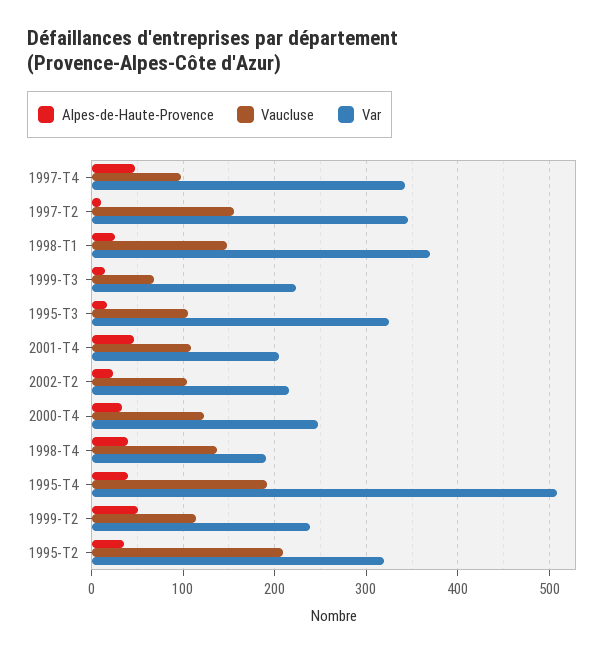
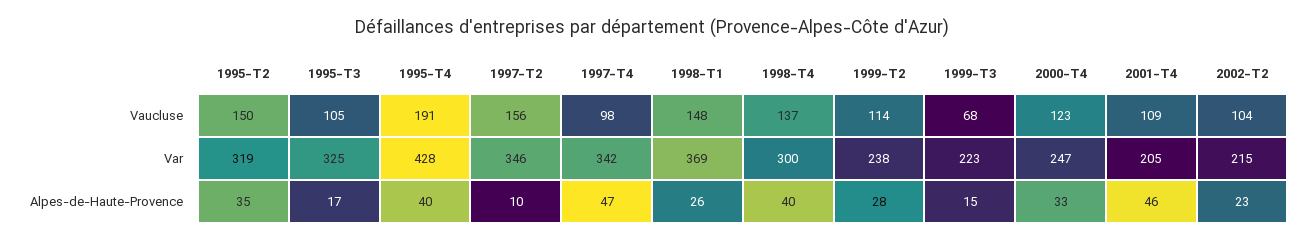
  {
    "Alpes-de-Haute-Provence": {
      "1997-T4": 47,
      "1997-T2": 10,
      "1998-T1": 26,
      "1999-T3": 15,
      "1995-T3": 17,
      "2001-T4": 46,
      "2002-T2": 23,
      "2000-T4": 33,
      "1998-T4": 40,
      "1995-T4": 40,
-     "1999-T2": 50,
+     "1999-T2": 28,
      "1995-T2": 35
    },
    "Vaucluse": {
      "1997-T4": 98,
      "1997-T2": 156,
      "1998-T1": 148,
      "1999-T3": 68,
      "1995-T3": 105,
      "2001-T4": 109,
      "2002-T2": 104,
      "2000-T4": 123,
      "1998-T4": 137,
      "1995-T4": 191,
      "1999-T2": 114,
-     "1995-T2": 210
+     "1995-T2": 150
    },
    "Var": {
      "1997-T4": 342,
      "1997-T2": 346,
      "1998-T1": 369,
      "1999-T3": 223,
      "1995-T3": 325,
      "2001-T4": 205,
      "2002-T2": 215,
      "2000-T4": 247,
-     "1998-T4": 190,
+     "1998-T4": 300,
-     "1995-T4": 510,
+     "1995-T4": 428,
      "1999-T2": 238,
      "1995-T2": 319
    }
  }

